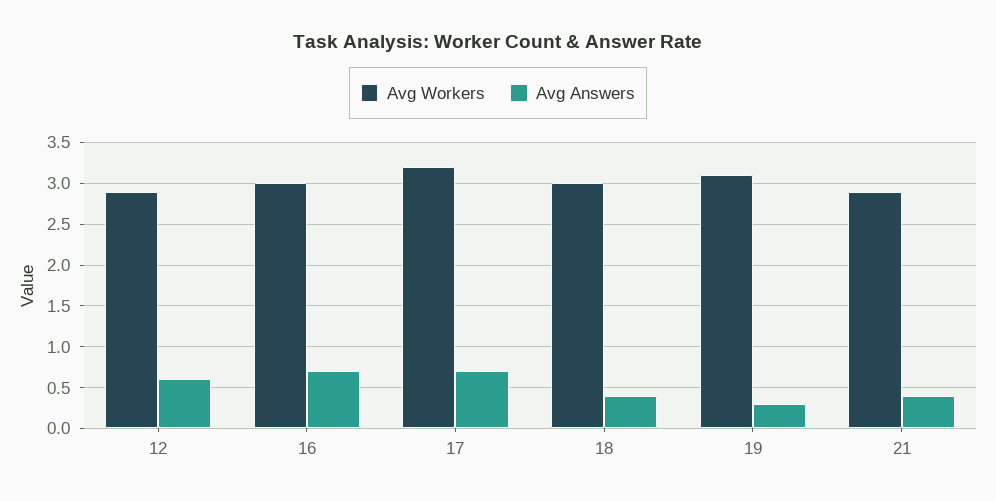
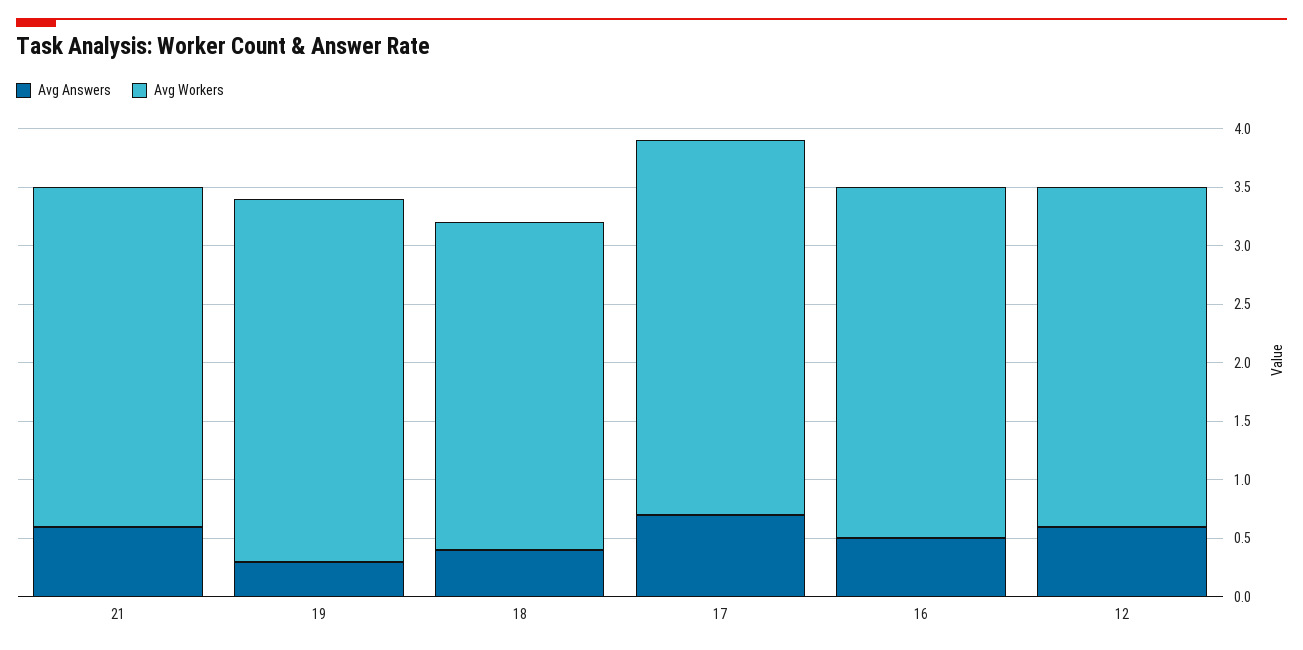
  {
    "Avg Workers": {
      "12": 2.9,
      "16": 3,
      "17": 3.2,
-     "18": 3,
+     "18": 2.8,
      "19": 3.1,
      "21": 2.9
    },
    "Avg Answers": {
      "12": 0.6,
-     "16": 0.7,
+     "16": 0.5,
      "17": 0.7,
      "18": 0.4,
      "19": 0.3,
-     "21": 0.4
+     "21": 0.6
    }
  }

